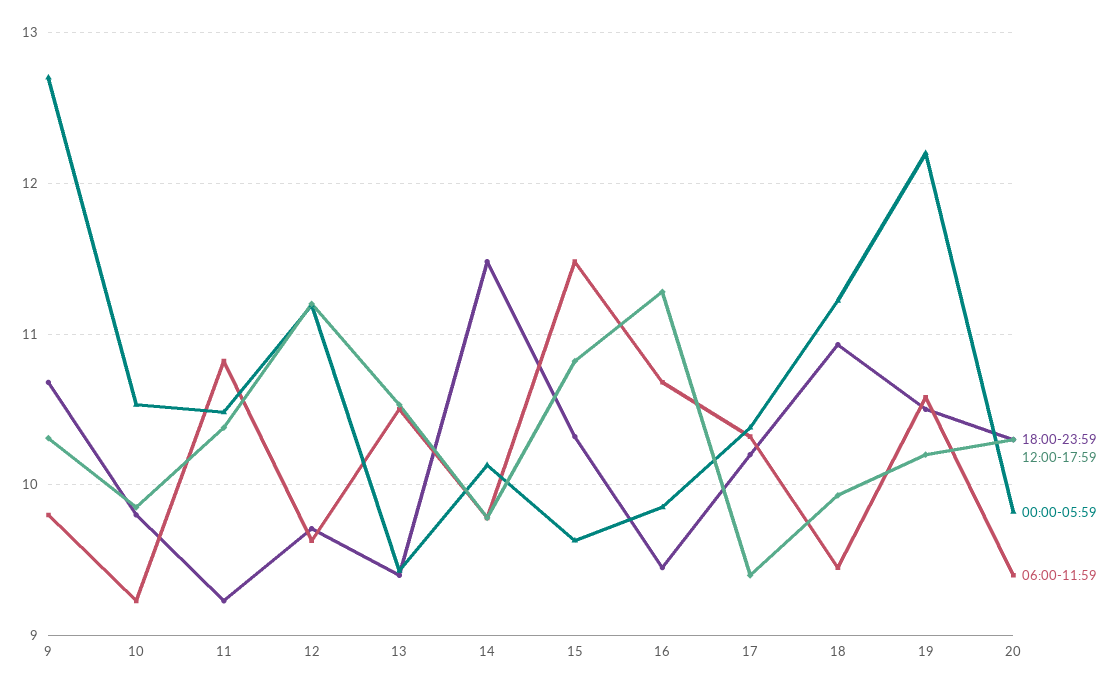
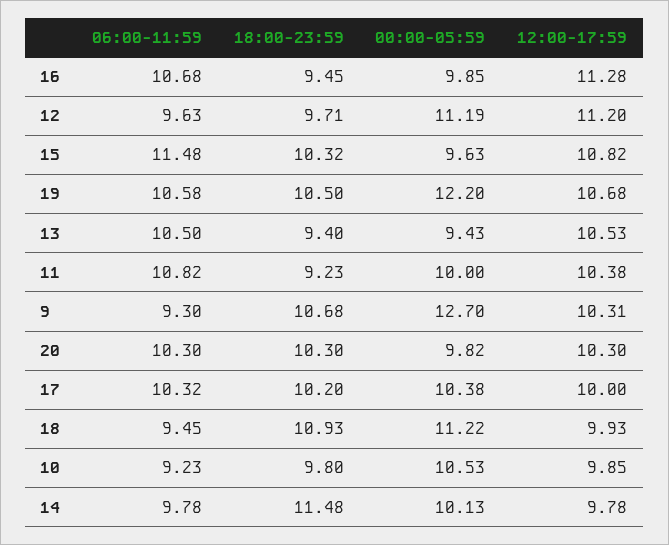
  {
    "18:00-23:59": {
      "9": 10.68,
      "10": 9.8,
      "11": 9.23,
      "12": 9.71,
      "13": 9.4,
      "14": 11.48,
      "15": 10.32,
      "16": 9.45,
      "17": 10.2,
      "18": 10.93,
      "19": 10.5,
      "20": 10.3
    },
    "12:00-17:59": {
      "9": 10.31,
      "10": 9.85,
      "11": 10.38,
      "12": 11.2,
      "13": 10.53,
      "14": 9.78,
      "15": 10.82,
      "16": 11.28,
-     "17": 9.4,
+     "17": 10,
      "18": 9.93,
-     "19": 10.2,
+     "19": 10.68,
      "20": 10.3
    },
    "00:00-05:59": {
      "9": 12.7,
      "10": 10.53,
-     "11": 10.5,
+     "11": 10,
      "12": 11.19,
      "13": 9.43,
      "14": 10.13,
      "15": 9.63,
      "16": 9.85,
      "17": 10.38,
      "18": 11.22,
      "19": 12.2,
      "20": 9.82
    },
    "06:00-11:59": {
-     "9": 9.8,
+     "9": 9.3,
      "10": 9.23,
      "11": 10.82,
      "12": 9.63,
      "13": 10.5,
      "14": 9.78,
      "15": 11.48,
      "16": 10.68,
      "17": 10.32,
      "18": 9.45,
      "19": 10.58,
-     "20": 9.4
+     "20": 10.3
    }
  }

